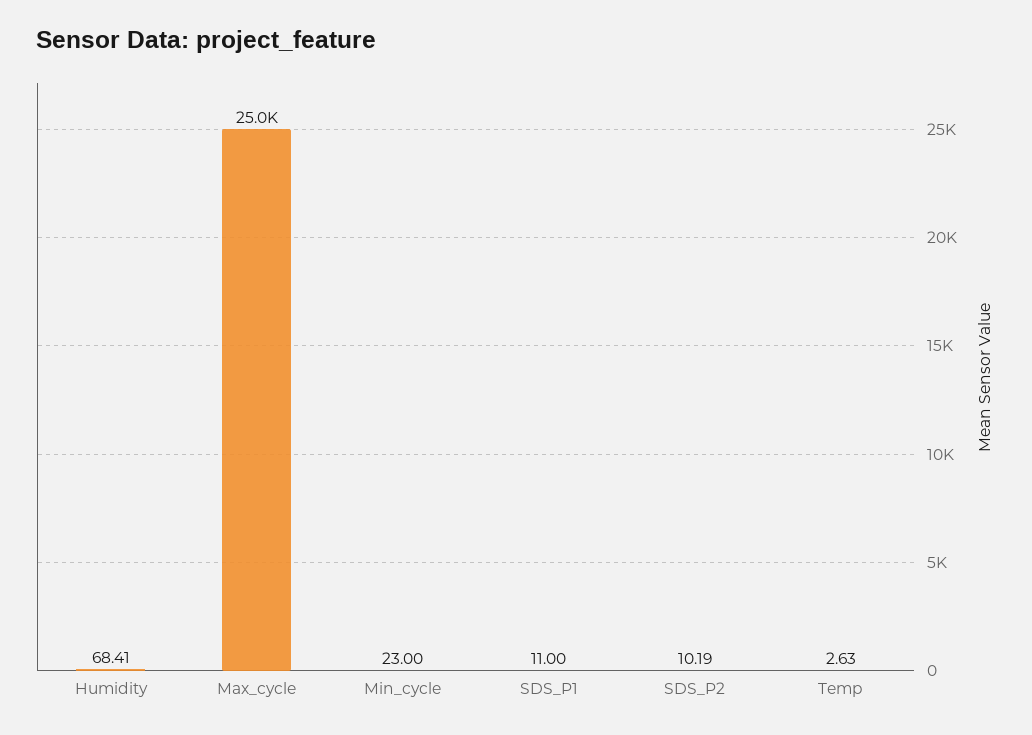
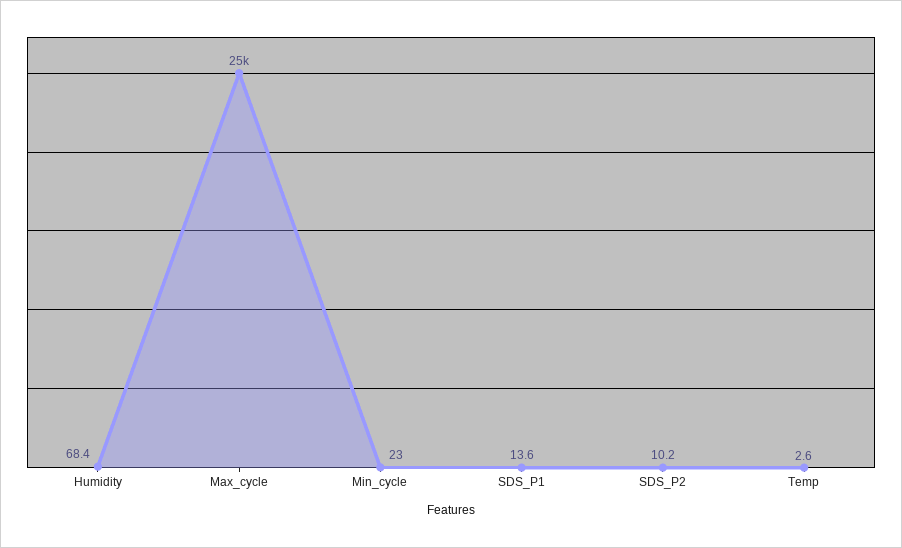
  {
    "Humidity": 68.41,
    "Max_cycle": 25000,
    "Min_cycle": 23,
-   "SDS_P1": 11,
+   "SDS_P1": 13.6,
    "SDS_P2": 10.19,
    "Temp": 2.63
  }

